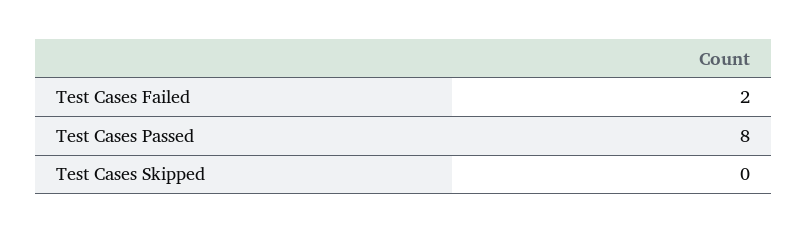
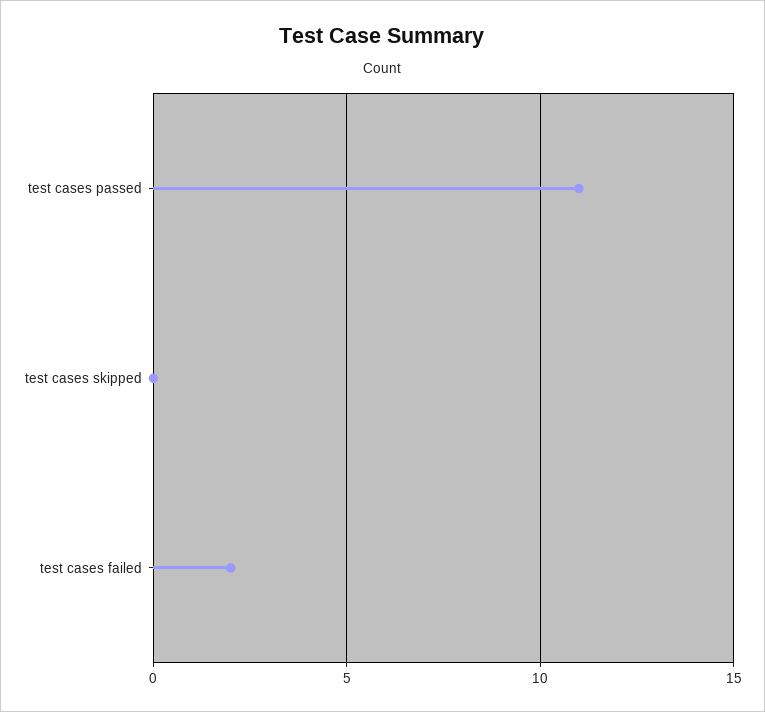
  {
    "Test Cases Failed": 2,
-   "Test Cases Passed": 8,
+   "Test Cases Passed": 11,
    "Test Cases Skipped": 0
  }

